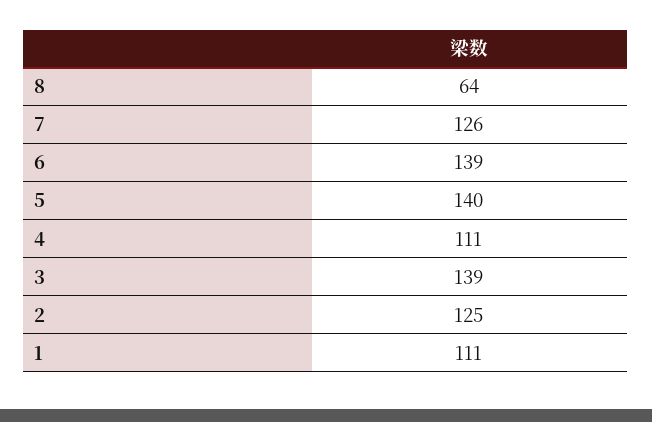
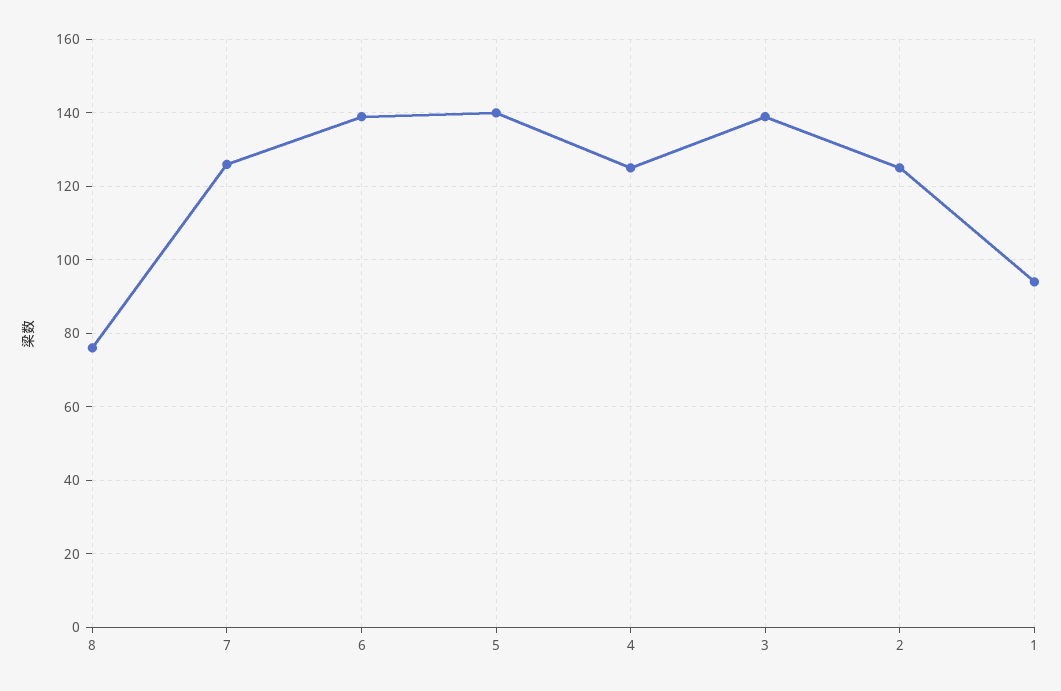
  {
-   "8": 64,
+   "8": 75,
    "7": 126,
    "6": 139,
    "5": 140,
-   "4": 111,
+   "4": 125,
    "3": 139,
    "2": 125,
-   "1": 111
+   "1": 95
  }

